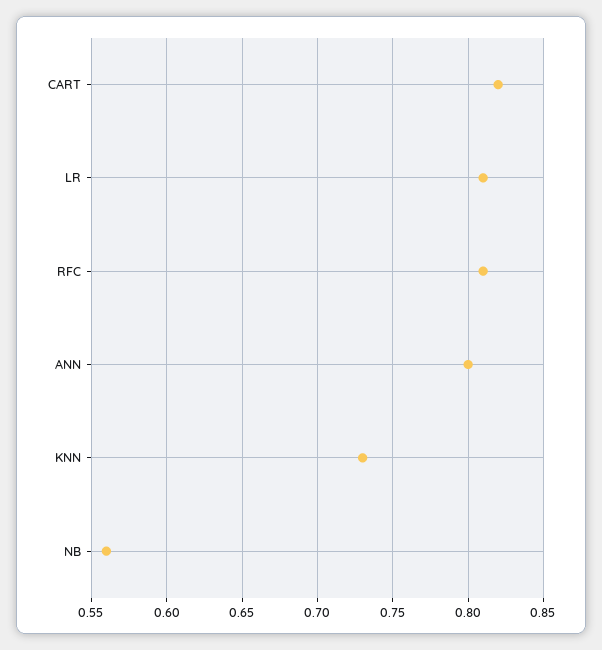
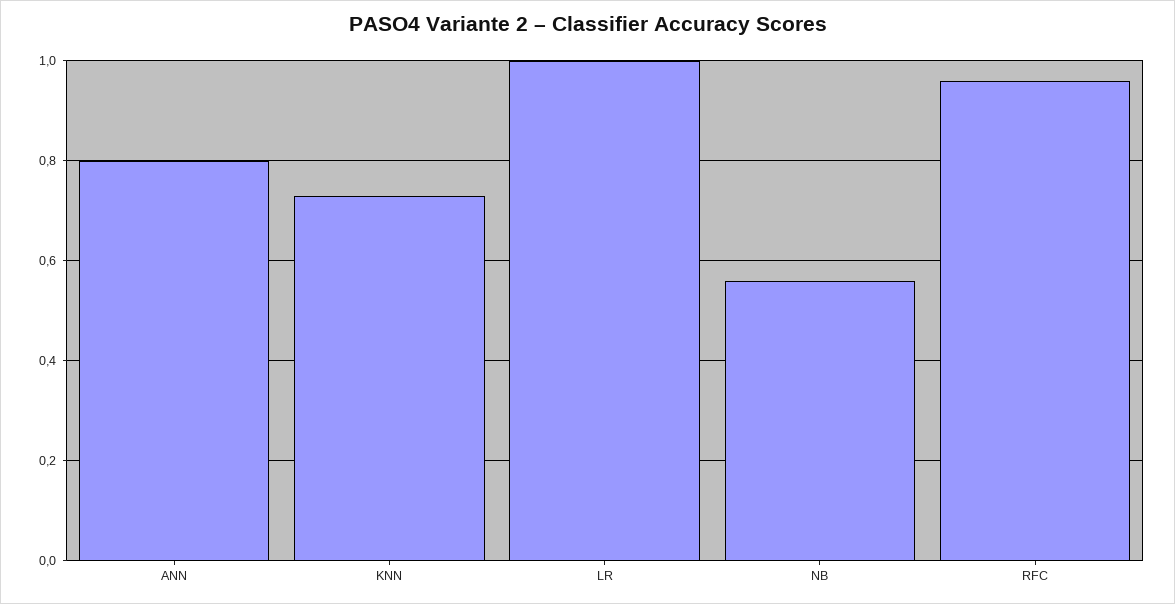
  {
-   "CART": 0.82,
-   "LR": 0.81,
+   "LR": 1,
-   "RFC": 0.81,
+   "RFC": 0.95,
    "ANN": 0.8,
    "KNN": 0.73,
    "NB": 0.56
  }

